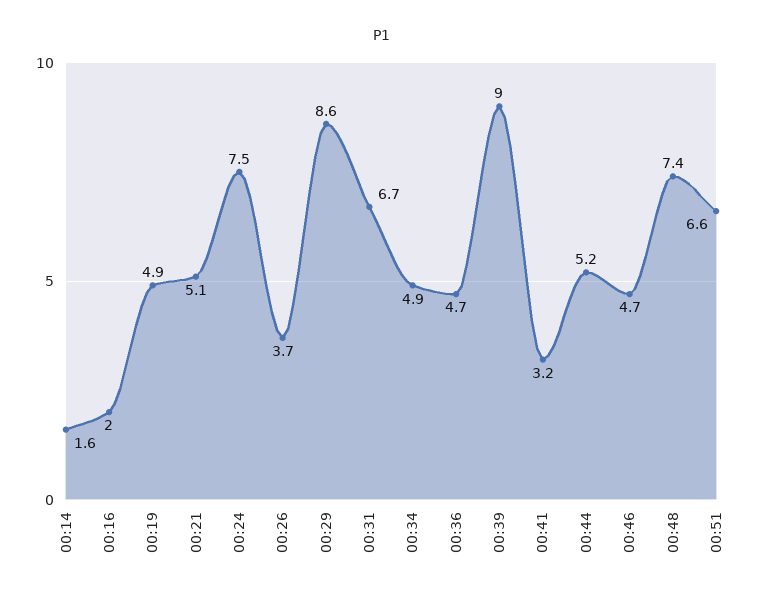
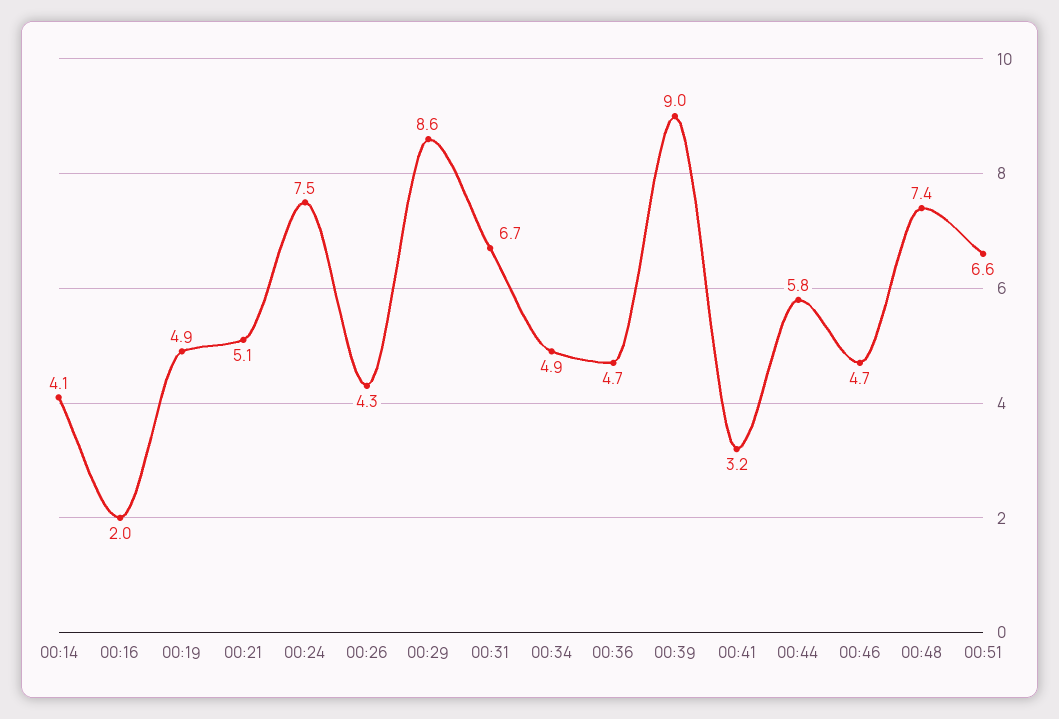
  {
-   "00:14": 1.6,
+   "00:14": 4.1,
    "00:16": 2,
    "00:19": 4.9,
    "00:21": 5.1,
    "00:24": 7.5,
-   "00:26": 3.7,
+   "00:26": 4.3,
    "00:29": 8.6,
    "00:31": 6.7,
    "00:34": 4.9,
    "00:36": 4.7,
    "00:39": 9,
    "00:41": 3.2,
-   "00:44": 5.2,
+   "00:44": 5.8,
    "00:46": 4.7,
    "00:48": 7.4,
    "00:51": 6.6
  }

